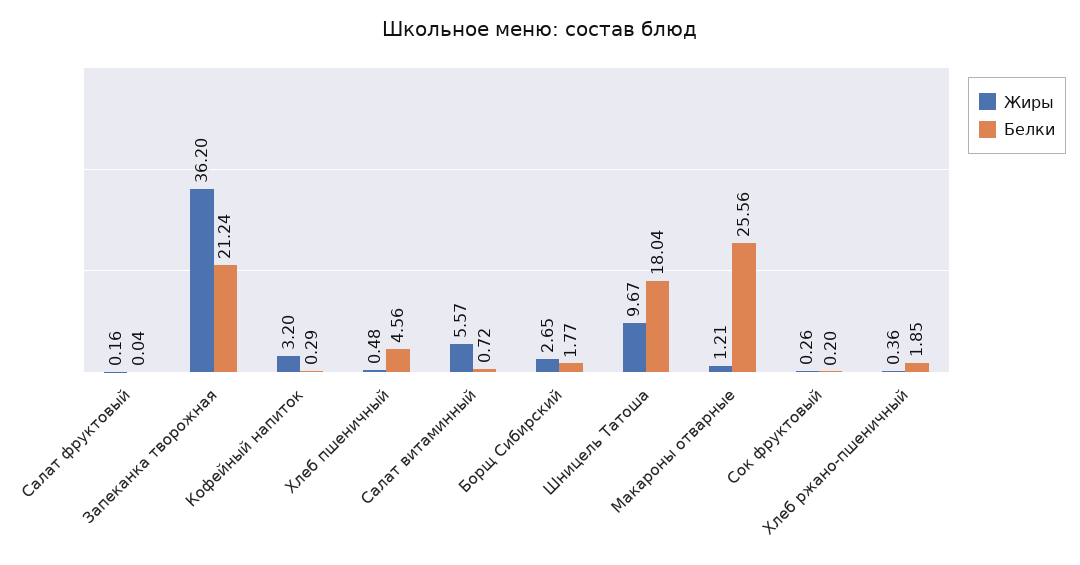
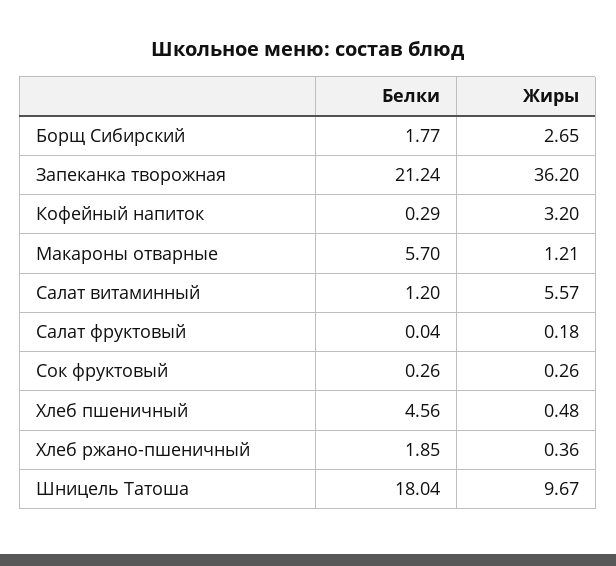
  {
    "Жиры": {
-     "Салат фруктовый": 0.16,
+     "Салат фруктовый": 0.18,
      "Запеканка творожная": 36.2,
      "Кофейный напиток": 3.2,
      "Хлеб пшеничный": 0.48,
      "Салат витаминный": 5.57,
      "Борщ Сибирский": 2.65,
      "Шницель Татоша": 9.67,
      "Макароны отварные": 1.21,
      "Сок фруктовый": 0.26,
      "Хлеб ржано-пшеничный": 0.36
    },
    "Белки": {
      "Салат фруктовый": 0.04,
      "Запеканка творожная": 21.24,
      "Кофейный напиток": 0.29,
      "Хлеб пшеничный": 4.56,
-     "Салат витаминный": 0.72,
+     "Салат витаминный": 1.2,
      "Борщ Сибирский": 1.77,
      "Шницель Татоша": 18.04,
-     "Макароны отварные": 25.56,
+     "Макароны отварные": 5.7,
-     "Сок фруктовый": 0.2,
+     "Сок фруктовый": 0.26,
      "Хлеб ржано-пшеничный": 1.85
    }
  }

